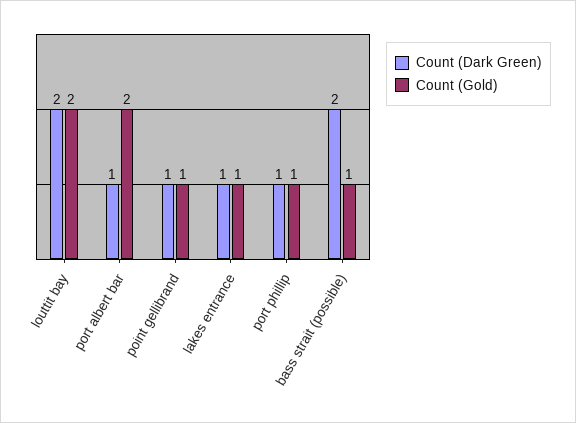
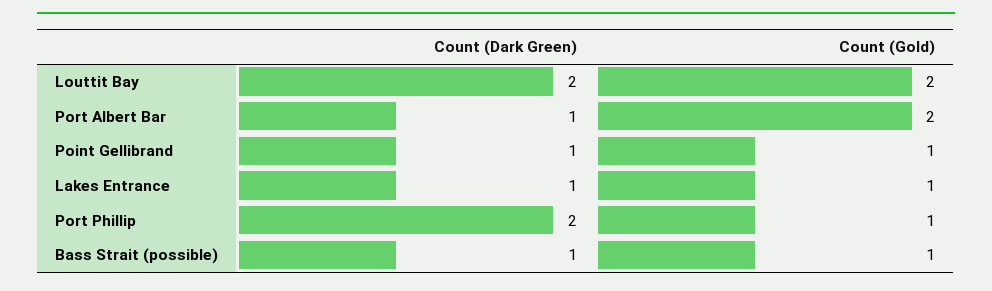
  {
    "Count (Dark Green)": {
      "louttit bay": 2,
      "port albert bar": 1,
      "point gellibrand": 1,
      "lakes entrance": 1,
-     "port phillip": 1,
+     "port phillip": 2,
-     "bass strait (possible)": 2
+     "bass strait (possible)": 1
    },
    "Count (Gold)": {
      "louttit bay": 2,
      "port albert bar": 2,
      "point gellibrand": 1,
      "lakes entrance": 1,
      "port phillip": 1,
      "bass strait (possible)": 1
    }
  }

